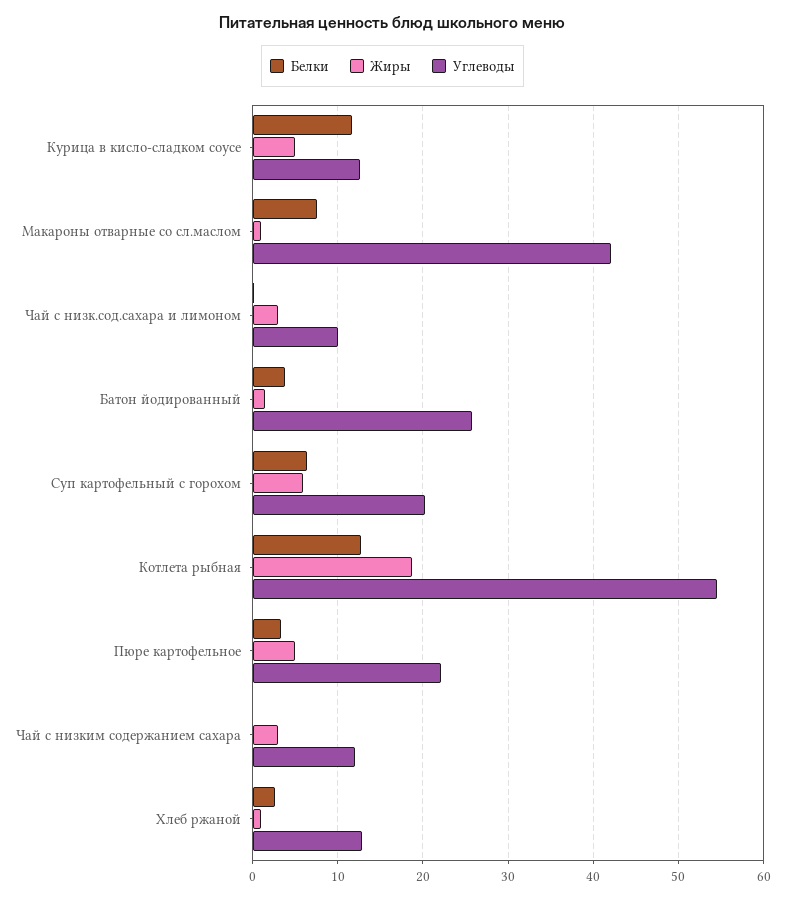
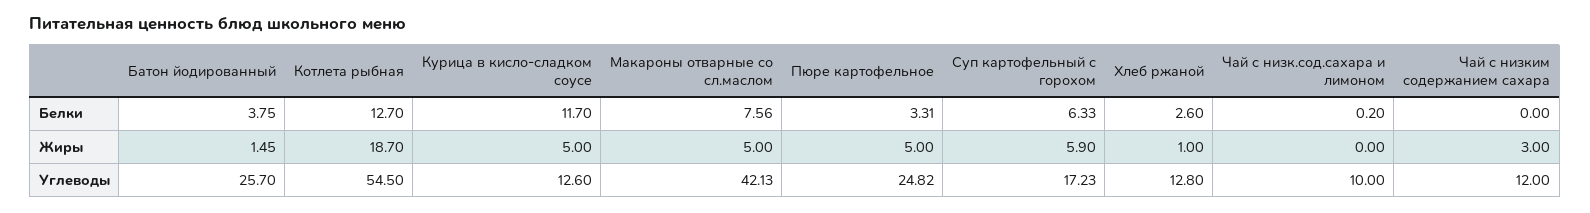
  {
    "Белки": {
      "Курица в кисло-сладком соусе": 11.7,
      "Макароны отварные со сл.маслом": 7.56,
      "Чай с низк.сод.сахара и лимоном": 0.2,
      "Батон йодированный": 3.75,
      "Суп картофельный с горохом": 6.33,
      "Котлета рыбная": 12.7,
      "Пюре картофельное": 3.31,
      "Чай с низким содержанием сахара": 0,
      "Хлеб ржаной": 2.6
    },
    "Жиры": {
      "Курица в кисло-сладком соусе": 5,
-     "Макароны отварные со сл.маслом": 1,
+     "Макароны отварные со сл.маслом": 5,
-     "Чай с низк.сод.сахара и лимоном": 3,
+     "Чай с низк.сод.сахара и лимоном": 0,
      "Батон йодированный": 1.45,
      "Суп картофельный с горохом": 5.9,
      "Котлета рыбная": 18.7,
      "Пюре картофельное": 5,
      "Чай с низким содержанием сахара": 3,
      "Хлеб ржаной": 1
    },
    "Углеводы": {
      "Курица в кисло-сладком соусе": 12.6,
      "Макароны отварные со сл.маслом": 42.13,
      "Чай с низк.сод.сахара и лимоном": 10,
      "Батон йодированный": 25.7,
-     "Суп картофельный с горохом": 20,
+     "Суп картофельный с горохом": 17.23,
      "Котлета рыбная": 54.5,
-     "Пюре картофельное": 22,
+     "Пюре картофельное": 24.82,
      "Чай с низким содержанием сахара": 12,
      "Хлеб ржаной": 12.8
    }
  }

